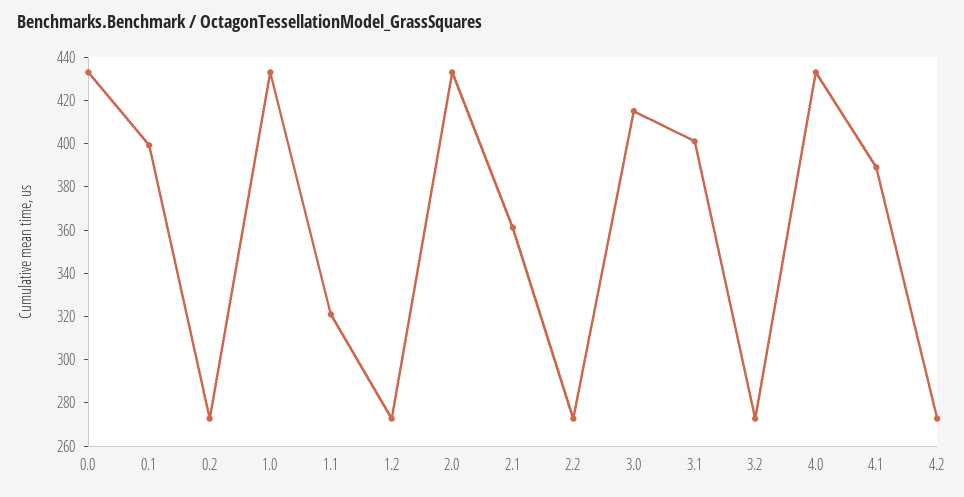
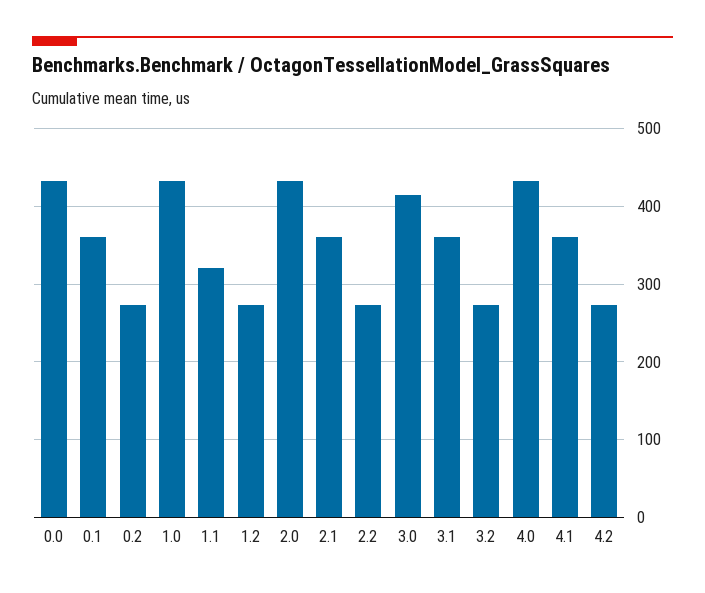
  {
    "0.0": 435,
-   "0.1": 400,
+   "0.1": 360,
    "0.2": 275,
    "1.0": 435,
    "1.1": 320,
    "1.2": 275,
    "2.0": 435,
    "2.1": 360,
    "2.2": 275,
    "3.0": 415,
-   "3.1": 400,
+   "3.1": 360,
    "3.2": 275,
    "4.0": 435,
-   "4.1": 390,
+   "4.1": 360,
    "4.2": 275
  }

